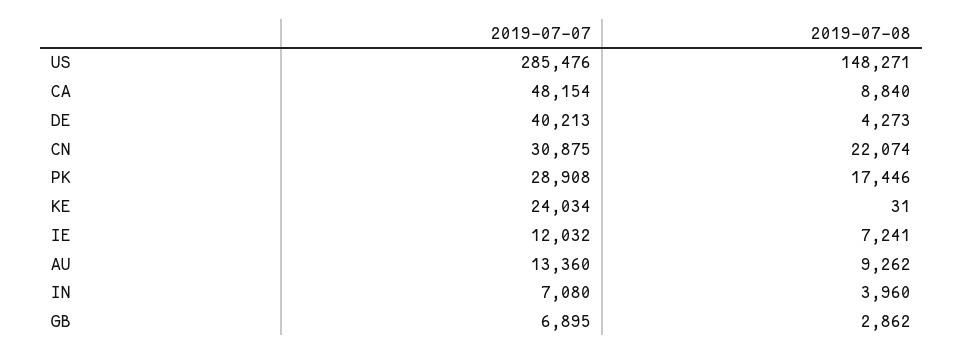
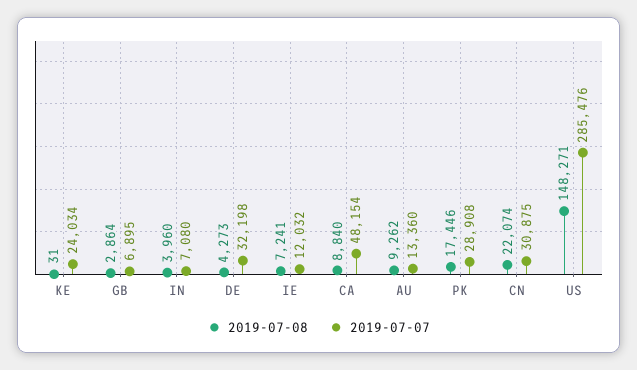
  {
    "2019-07-07": {
      "US": 285476,
      "CA": 48154,
-     "DE": 40213,
+     "DE": 32198,
      "CN": 30875,
      "PK": 28908,
      "KE": 24034,
      "IE": 12032,
      "AU": 13360,
      "IN": 7080,
      "GB": 6895
    },
    "2019-07-08": {
      "US": 148271,
      "CA": 8840,
      "DE": 4273,
      "CN": 22074,
      "PK": 17446,
      "KE": 31,
      "IE": 7241,
      "AU": 9262,
      "IN": 3960,
-     "GB": 2862
+     "GB": 2864
    }
  }

